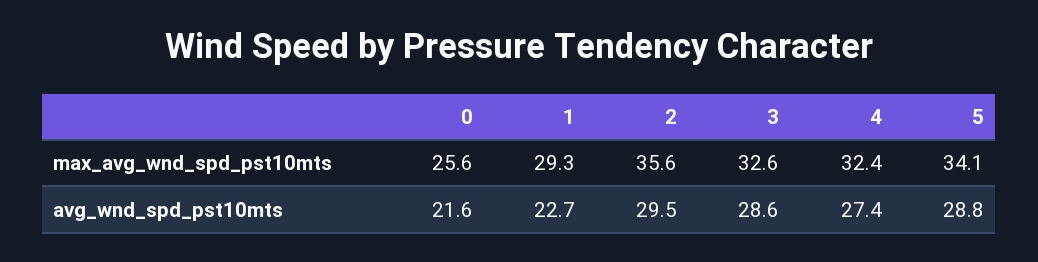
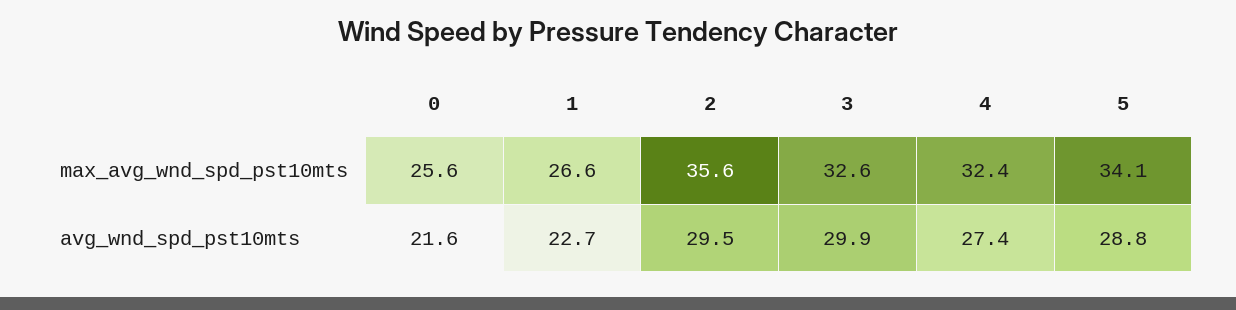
  {
    "0": {
      "max_avg_wnd_spd_pst10mts": 25.6,
      "avg_wnd_spd_pst10mts": 21.6
    },
    "1": {
-     "max_avg_wnd_spd_pst10mts": 29.3,
+     "max_avg_wnd_spd_pst10mts": 26.6,
      "avg_wnd_spd_pst10mts": 22.7
    },
    "2": {
      "max_avg_wnd_spd_pst10mts": 35.6,
      "avg_wnd_spd_pst10mts": 29.5
    },
    "3": {
      "max_avg_wnd_spd_pst10mts": 32.6,
-     "avg_wnd_spd_pst10mts": 28.6
+     "avg_wnd_spd_pst10mts": 29.9
    },
    "4": {
      "max_avg_wnd_spd_pst10mts": 32.4,
      "avg_wnd_spd_pst10mts": 27.4
    },
    "5": {
      "max_avg_wnd_spd_pst10mts": 34.1,
      "avg_wnd_spd_pst10mts": 28.8
    }
  }

